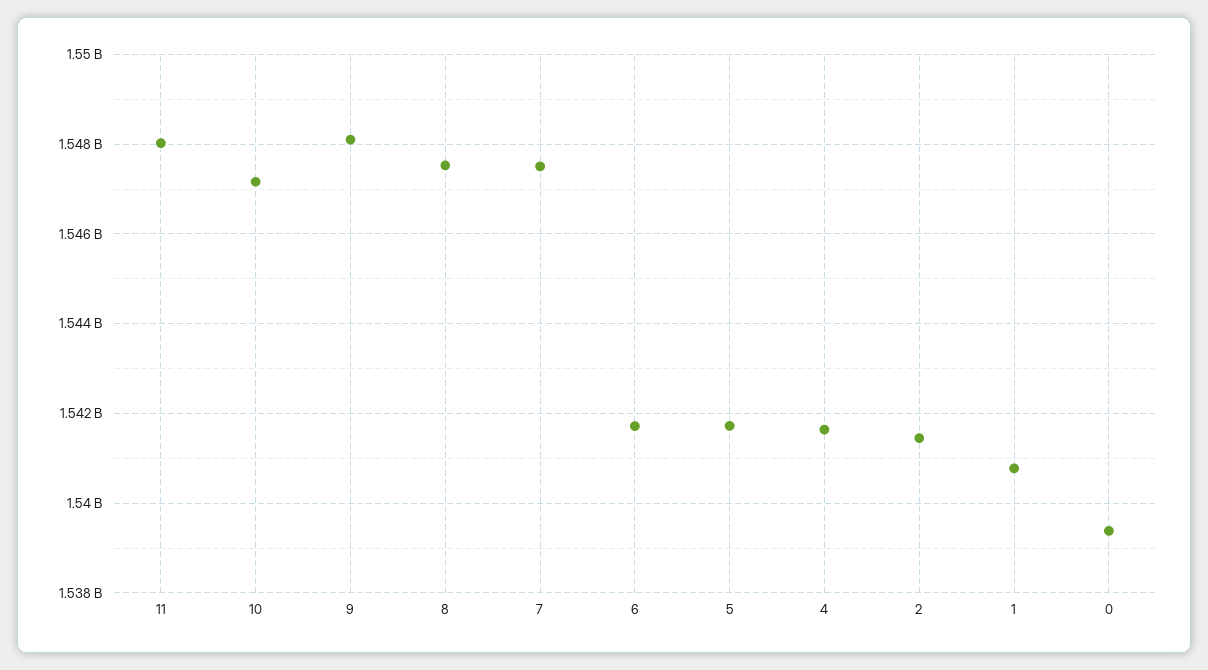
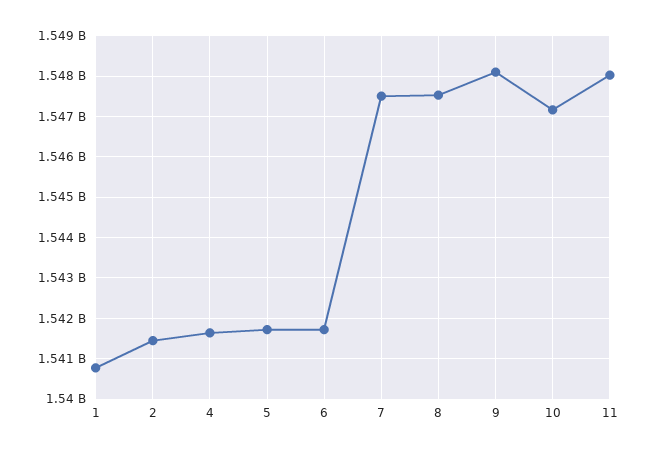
  {
    "11": 1548000000,
    "10": 1547200000,
    "9": 1548200000,
    "8": 1547600000,
    "7": 1547600000,
    "6": 1541800000,
    "5": 1541800000,
    "4": 1541600000,
    "2": 1541400000,
-   "1": 1540800000,
+   "1": 1540800000
-   "0": 1539400000
  }

